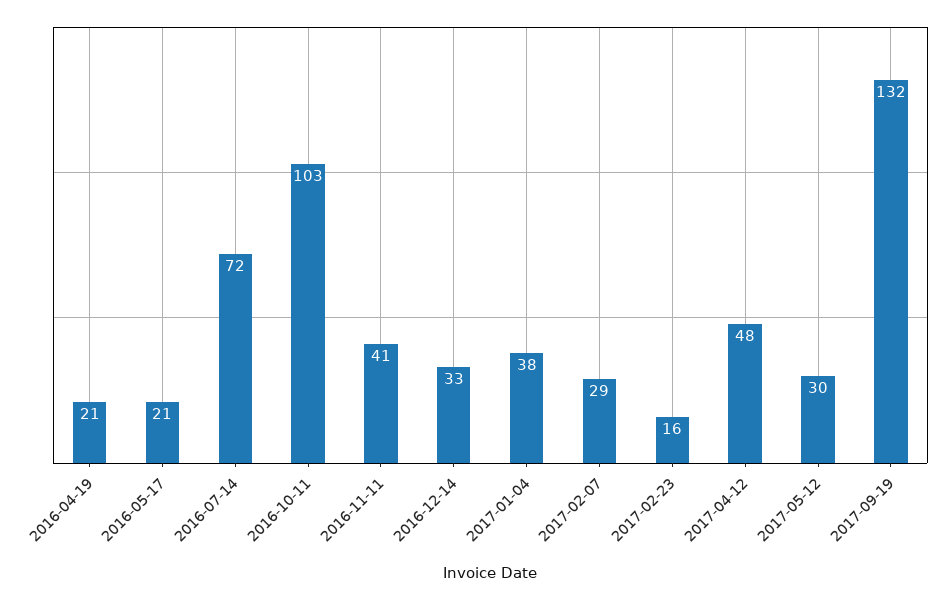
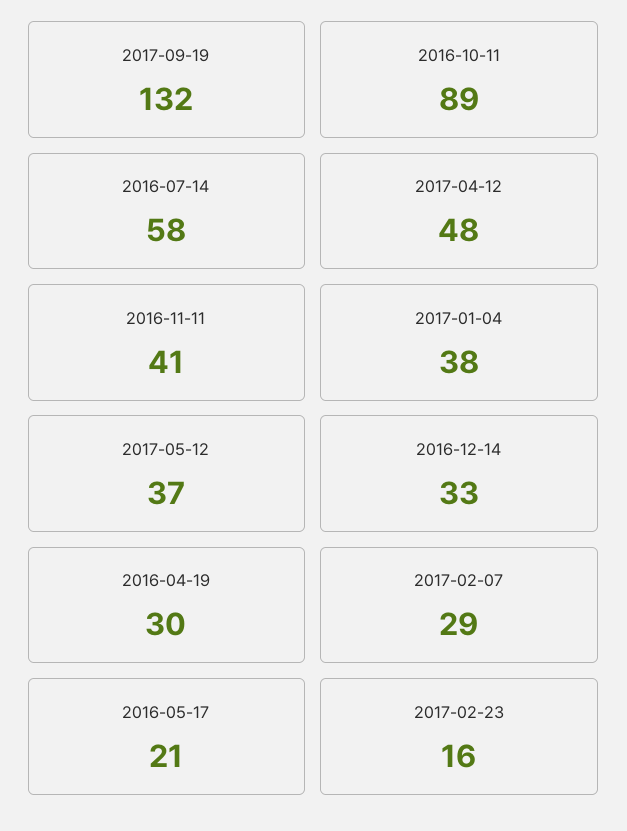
  {
-   "2016-04-19": 21,
+   "2016-04-19": 30,
    "2016-05-17": 21,
-   "2016-07-14": 72,
+   "2016-07-14": 58,
-   "2016-10-11": 103,
+   "2016-10-11": 89,
    "2016-11-11": 41,
    "2016-12-14": 33,
    "2017-01-04": 38,
    "2017-02-07": 29,
    "2017-02-23": 16,
    "2017-04-12": 48,
-   "2017-05-12": 30,
+   "2017-05-12": 37,
    "2017-09-19": 132
  }

